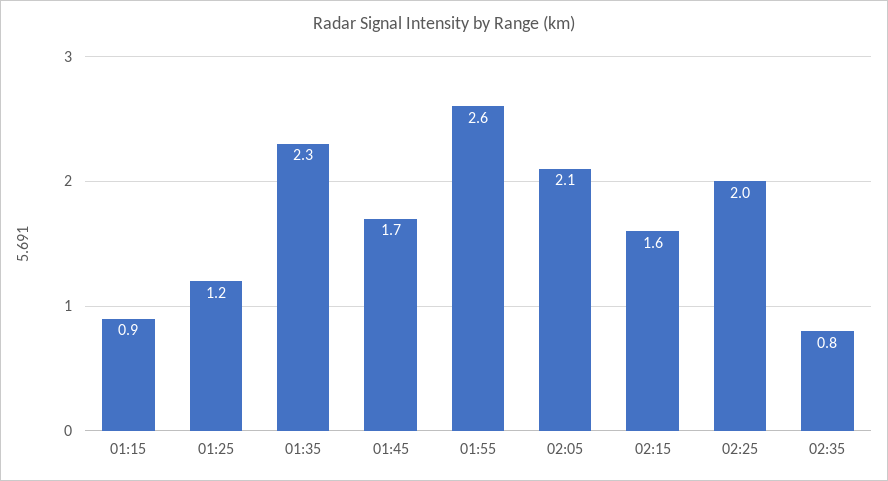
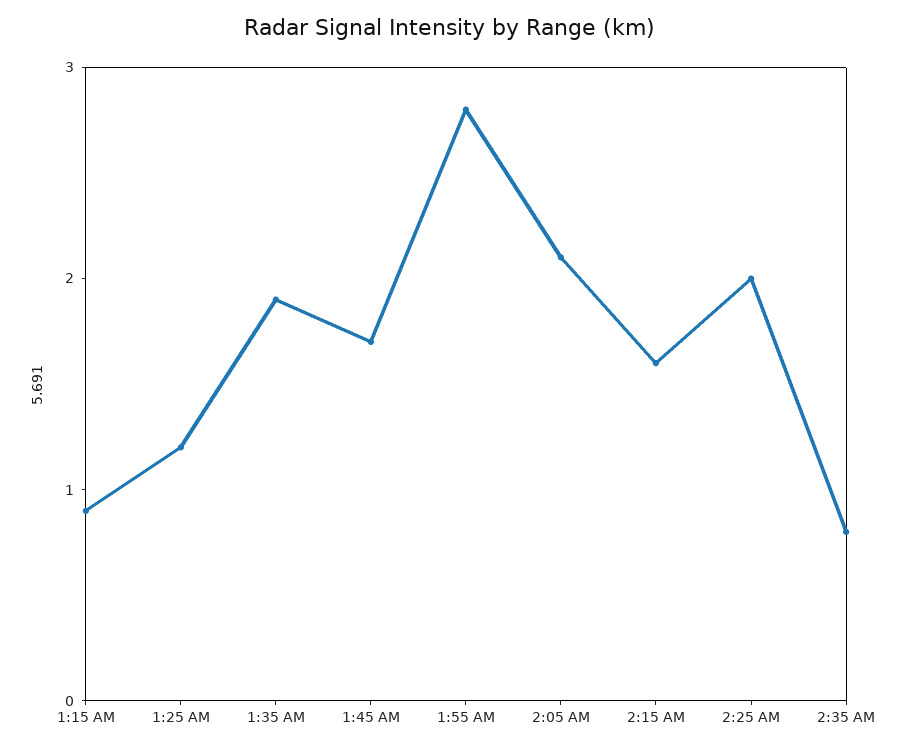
  {
    "01:15": 0.9,
    "01:25": 1.2,
-   "01:35": 2.3,
+   "01:35": 1.9,
    "01:45": 1.7,
-   "01:55": 2.6,
+   "01:55": 2.8,
    "02:05": 2.1,
    "02:15": 1.6,
    "02:25": 2,
    "02:35": 0.8
  }

